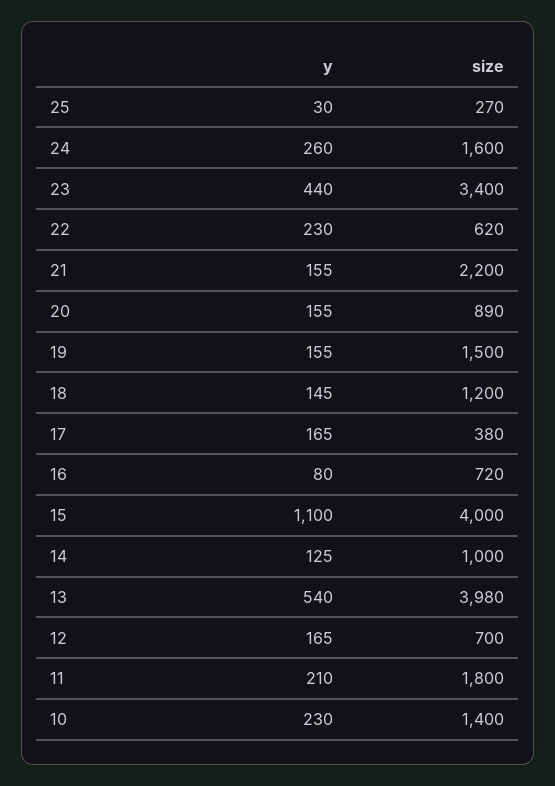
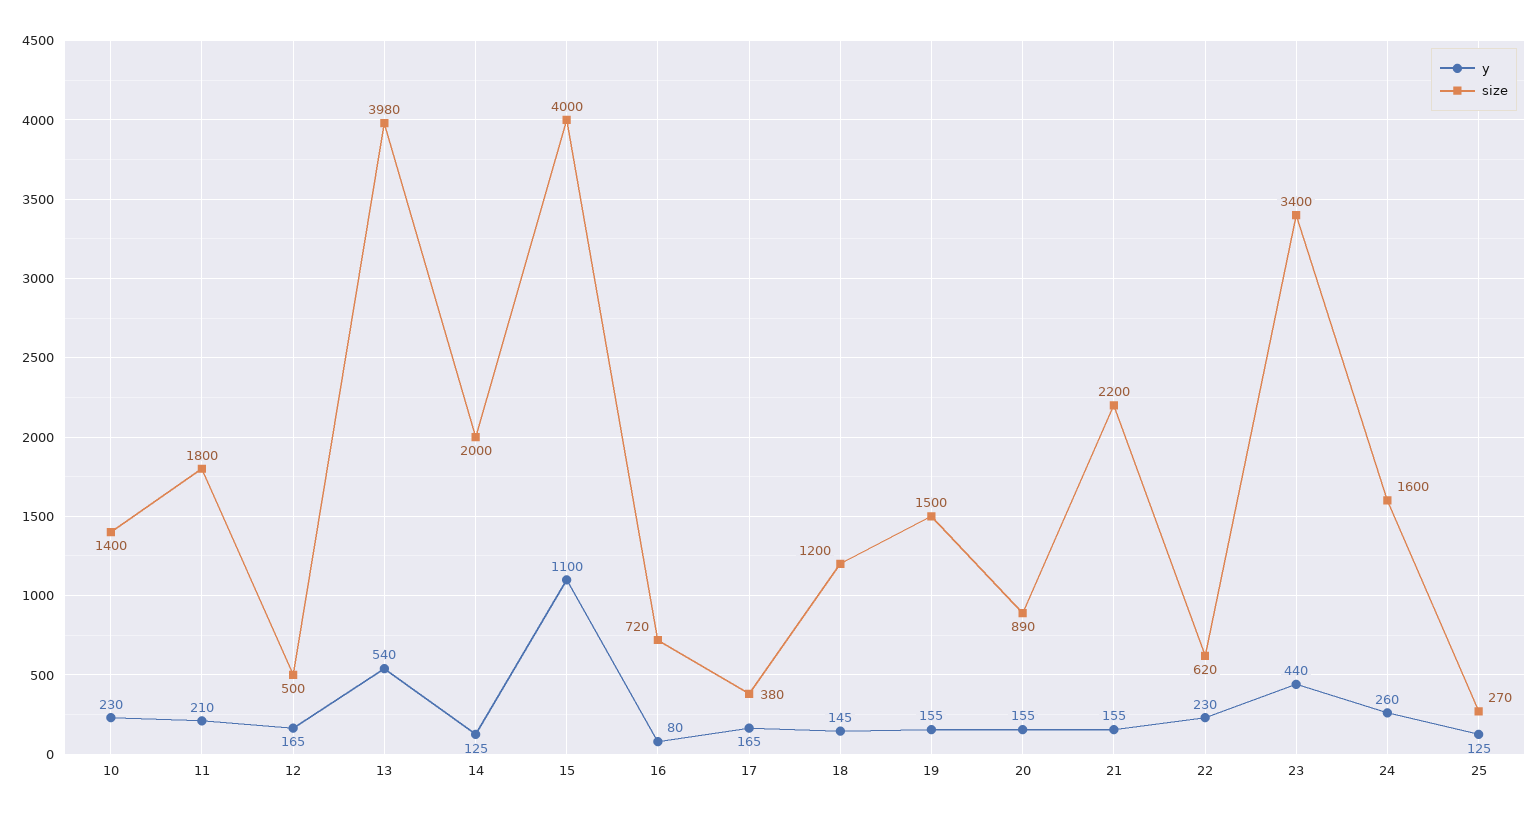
  {
    "y": {
-     "25": 30,
+     "25": 125,
      "24": 260,
      "23": 440,
      "22": 230,
      "21": 155,
      "20": 155,
      "19": 155,
      "18": 145,
      "17": 165,
      "16": 80,
      "15": 1100,
      "14": 125,
      "13": 540,
      "12": 165,
      "11": 210,
      "10": 230
    },
    "size": {
      "25": 270,
      "24": 1600,
      "23": 3400,
      "22": 620,
      "21": 2200,
      "20": 890,
      "19": 1500,
      "18": 1200,
      "17": 380,
      "16": 720,
      "15": 4000,
-     "14": 1000,
+     "14": 2000,
      "13": 3980,
-     "12": 700,
+     "12": 500,
      "11": 1800,
      "10": 1400
    }
  }

